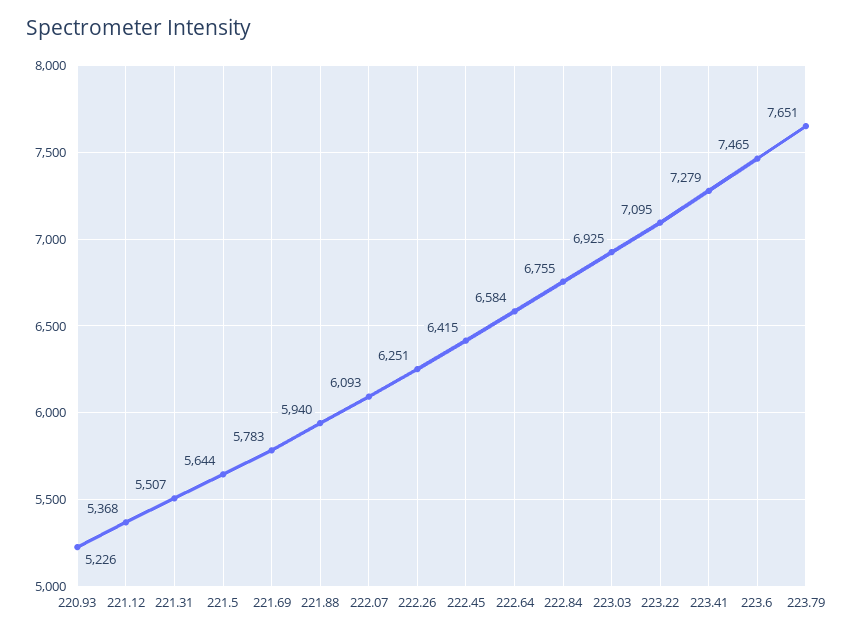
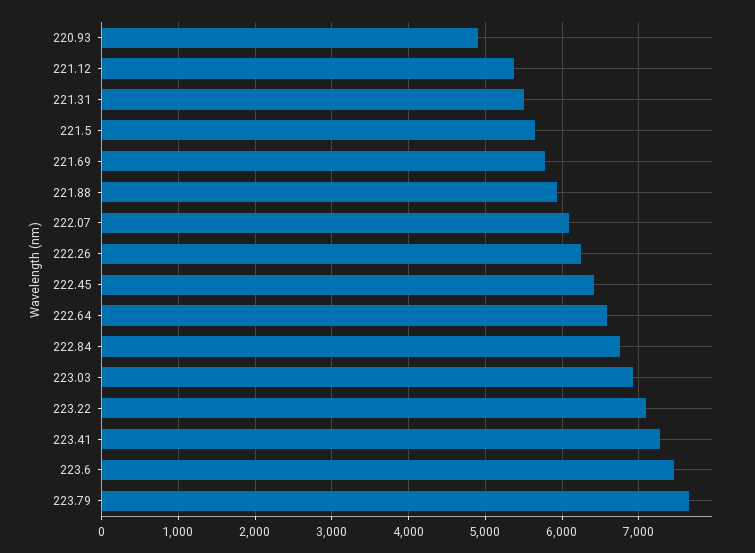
  {
-   "220.93": 5226,
+   "220.93": 4900,
    "221.12": 5368,
    "221.31": 5507,
    "221.5": 5644,
    "221.69": 5783,
    "221.88": 5940,
    "222.07": 6093,
    "222.26": 6251,
    "222.45": 6415,
    "222.64": 6584,
    "222.84": 6755,
    "223.03": 6925,
    "223.22": 7095,
    "223.41": 7279,
    "223.6": 7465,
    "223.79": 7651
  }

